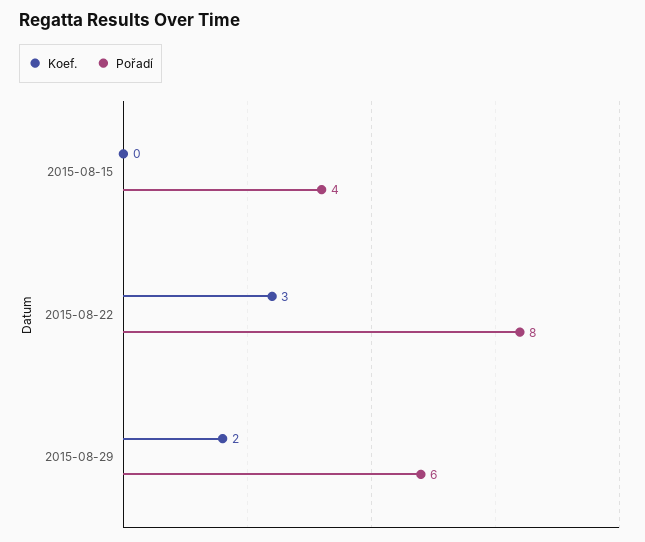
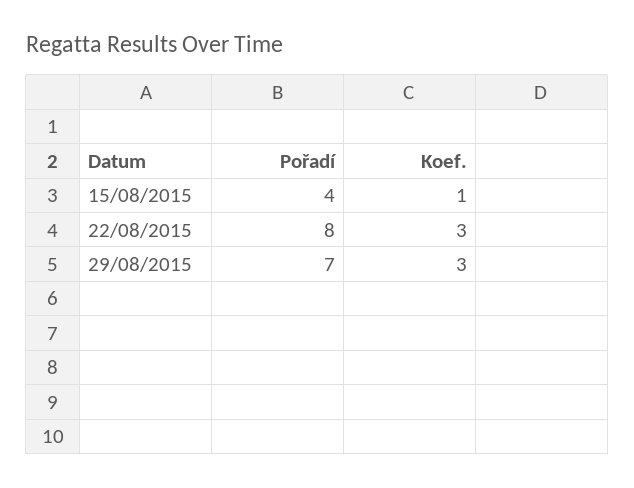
  {
    "Koef.": {
-     "2015-08-15": 0,
+     "2015-08-15": 1,
      "2015-08-22": 3,
-     "2015-08-29": 2
+     "2015-08-29": 3
    },
    "Pořadí": {
      "2015-08-15": 4,
      "2015-08-22": 8,
-     "2015-08-29": 6
+     "2015-08-29": 7
    }
  }

